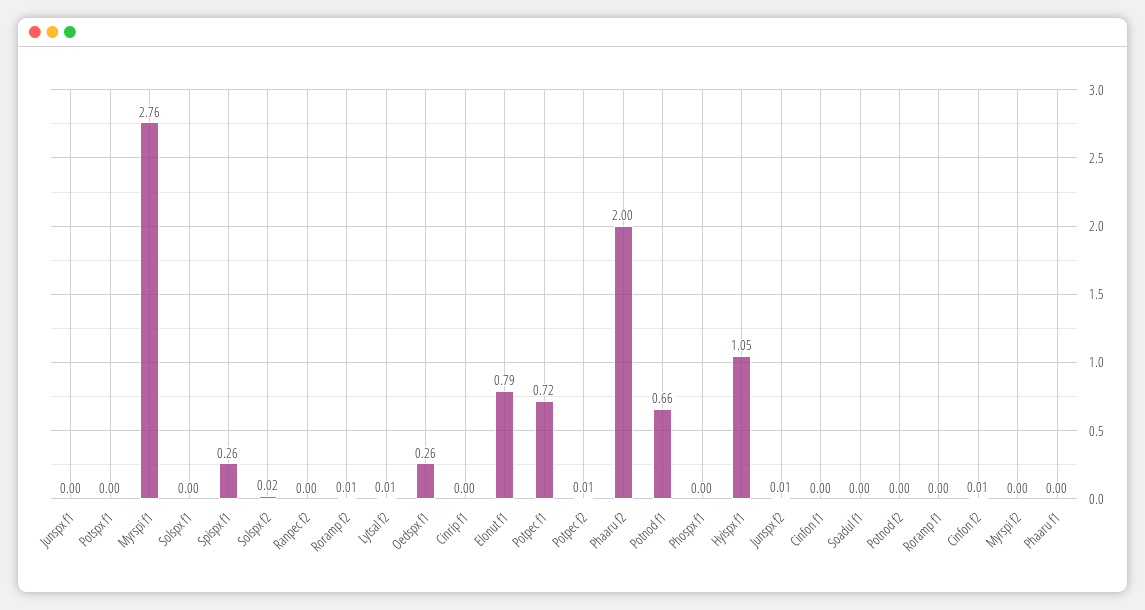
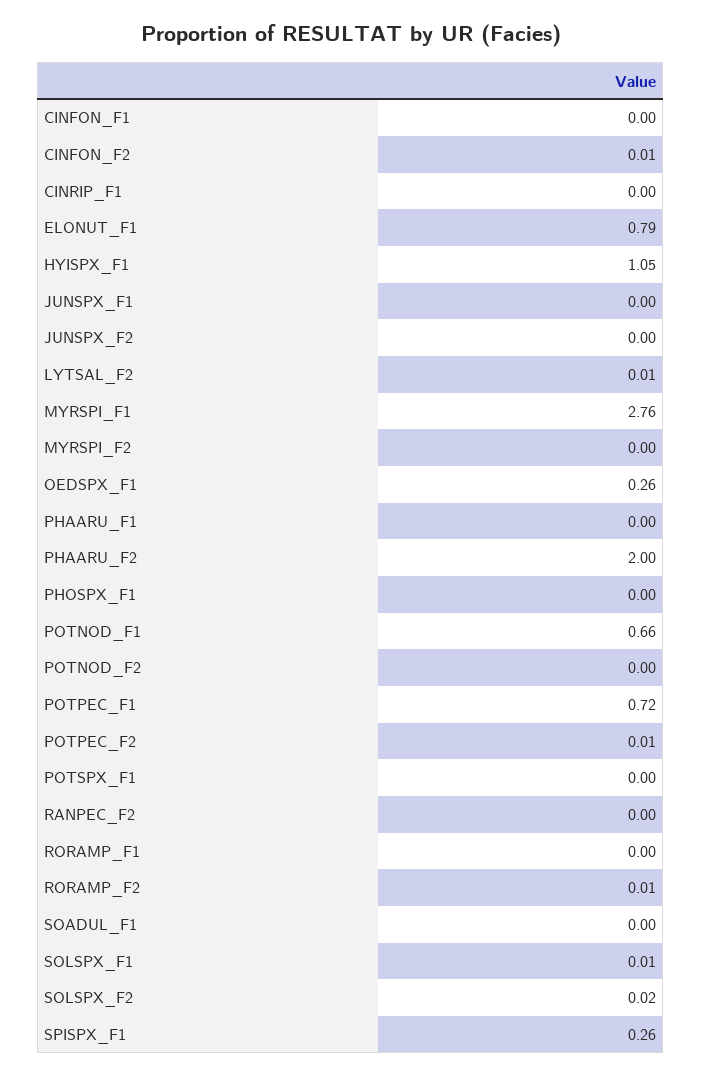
  {
    "Junspx f1": 0,
    "Potspx f1": 0,
    "Myrspi f1": 2.76,
-   "Solspx f1": 0,
+   "Solspx f1": 0.01,
    "Spispx f1": 0.26,
    "Solspx f2": 0.02,
    "Ranpec f2": 0,
    "Roramp f2": 0.01,
    "Lytsal f2": 0.01,
    "Oedspx f1": 0.26,
    "Cinrip f1": 0,
    "Elonut f1": 0.79,
    "Potpec f1": 0.72,
    "Potpec f2": 0.01,
    "Phaaru f2": 2,
    "Potnod f1": 0.66,
    "Phospx f1": 0,
    "Hyispx f1": 1.05,
-   "Junspx f2": 0.01,
+   "Junspx f2": 0,
    "Cinfon f1": 0,
    "Soadul f1": 0,
    "Potnod f2": 0,
    "Roramp f1": 0,
    "Cinfon f2": 0.01,
    "Myrspi f2": 0,
    "Phaaru f1": 0
  }

